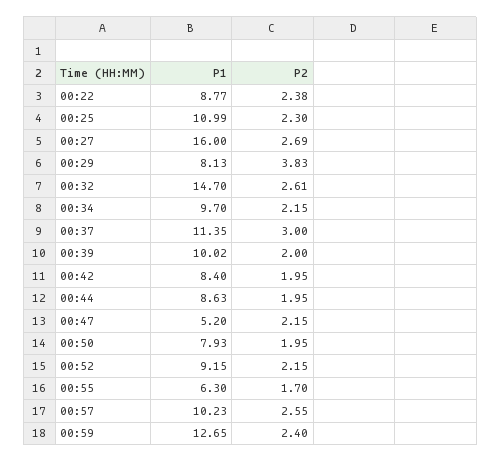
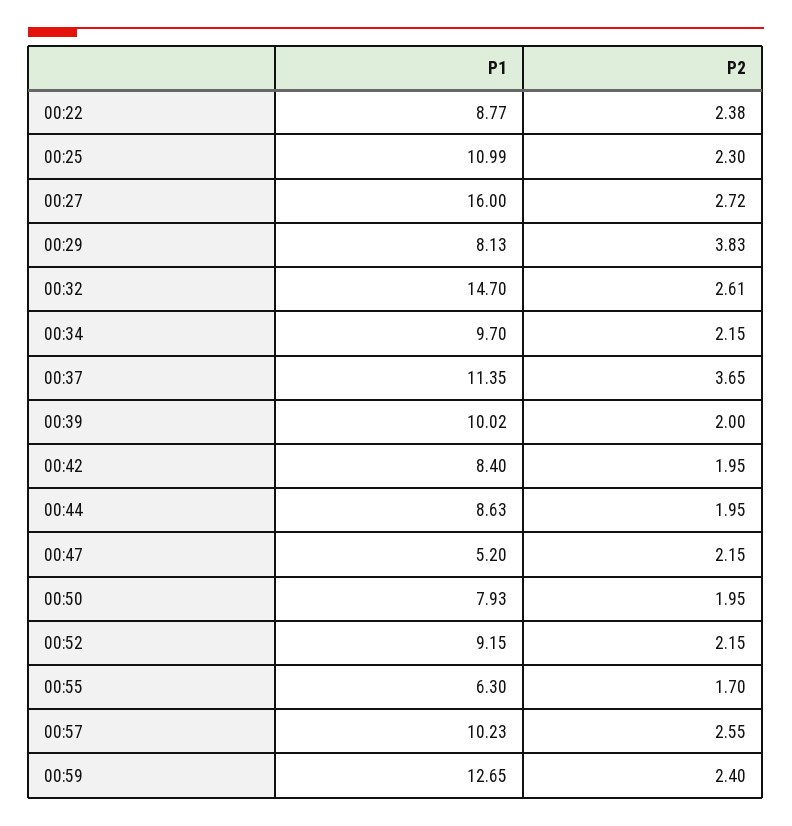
  {
    "P1": {
      "00:22": 8.77,
      "00:25": 10.99,
      "00:27": 16,
      "00:29": 8.13,
      "00:32": 14.7,
      "00:34": 9.7,
      "00:37": 11.35,
      "00:39": 10.02,
      "00:42": 8.4,
      "00:44": 8.63,
      "00:47": 5.2,
      "00:50": 7.93,
      "00:52": 9.15,
      "00:55": 6.3,
      "00:57": 10.23,
      "00:59": 12.65
    },
    "P2": {
      "00:22": 2.38,
      "00:25": 2.3,
-     "00:27": 2.69,
+     "00:27": 2.72,
      "00:29": 3.83,
      "00:32": 2.61,
      "00:34": 2.15,
-     "00:37": 3,
+     "00:37": 3.65,
      "00:39": 2,
      "00:42": 1.95,
      "00:44": 1.95,
      "00:47": 2.15,
      "00:50": 1.95,
      "00:52": 2.15,
      "00:55": 1.7,
      "00:57": 2.55,
      "00:59": 2.4
    }
  }

